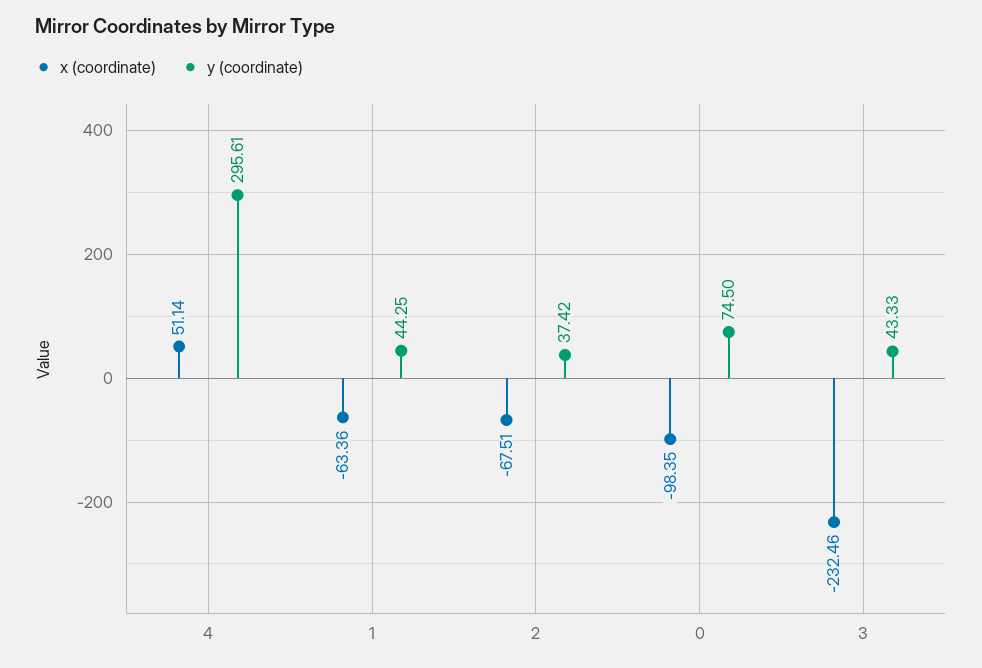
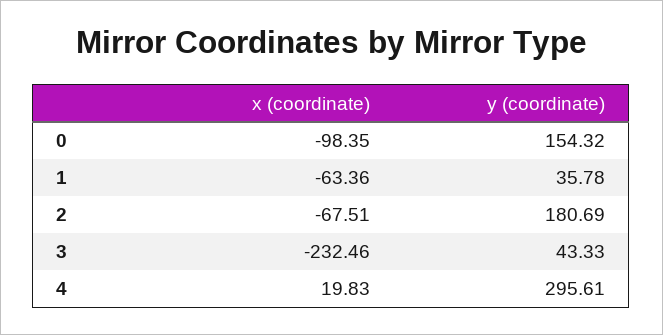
  {
    "x (coordinate)": {
-     "4": 51.14,
+     "4": 19.83,
      "1": -63.36,
      "2": -67.51,
      "0": -98.35,
      "3": -232.46
    },
    "y (coordinate)": {
      "4": 295.61,
-     "1": 44.25,
+     "1": 35.78,
-     "2": 37.42,
+     "2": 180.69,
-     "0": 74.5,
+     "0": 154.32,
      "3": 43.33
    }
  }

